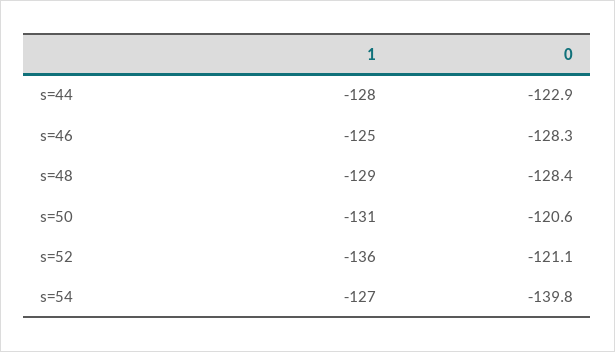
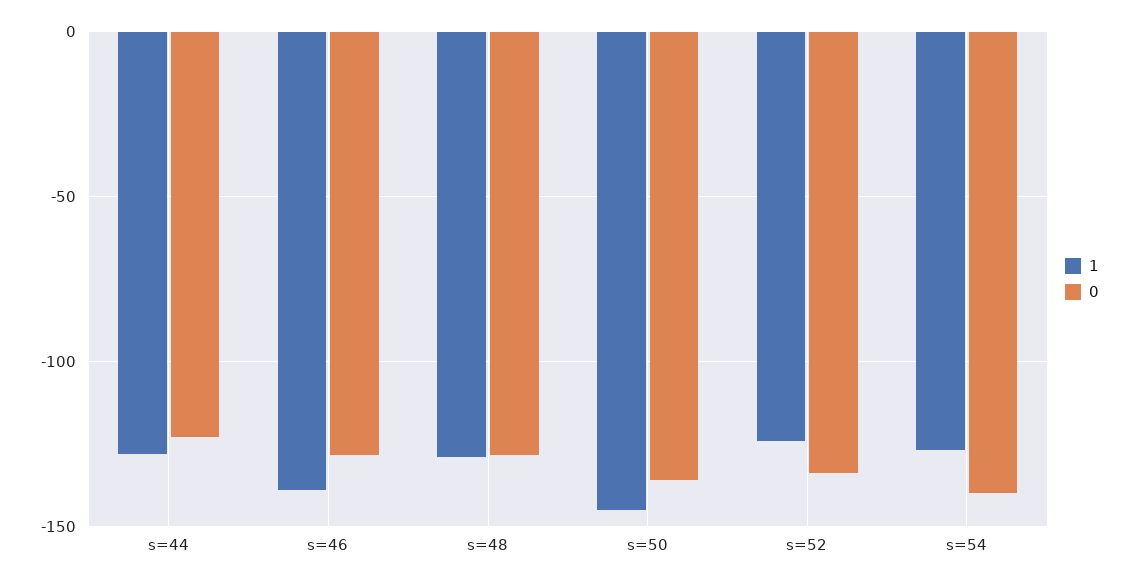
  {
    "1": {
      "s=44": -128,
-     "s=46": -125,
+     "s=46": -140,
      "s=48": -129,
-     "s=50": -131,
+     "s=50": -145,
-     "s=52": -136,
+     "s=52": -125,
      "s=54": -127
    },
    "0": {
      "s=44": -122.9,
      "s=46": -128.3,
      "s=48": -128.4,
-     "s=50": -120.6,
+     "s=50": -135,
-     "s=52": -121.1,
+     "s=52": -135,
      "s=54": -139.8
    }
  }

